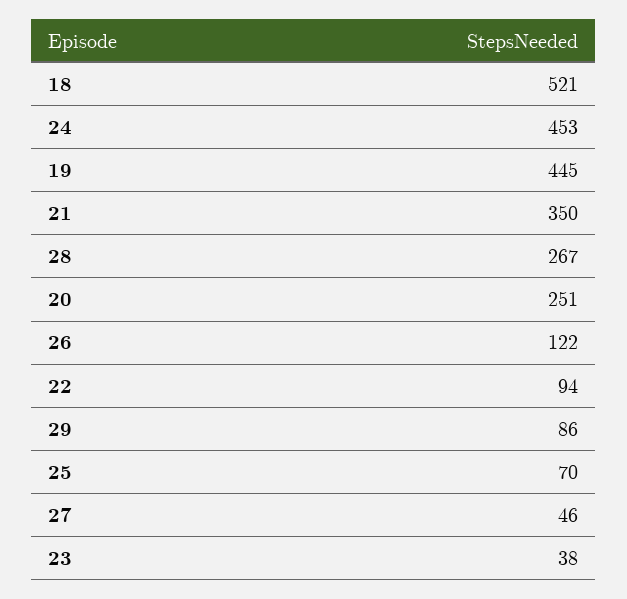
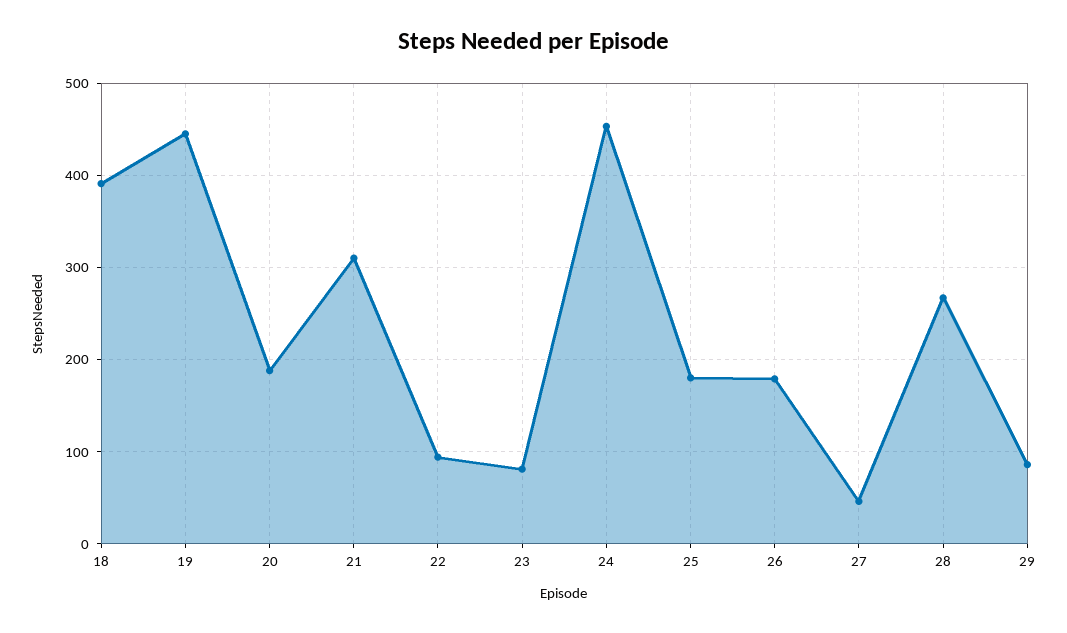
  {
-   "18": 521,
+   "18": 390,
    "24": 453,
    "19": 445,
-   "21": 350,
+   "21": 310,
    "28": 267,
-   "20": 251,
+   "20": 190,
-   "26": 122,
+   "26": 180,
    "22": 94,
    "29": 86,
-   "25": 70,
+   "25": 180,
    "27": 46,
-   "23": 38
+   "23": 80
  }

